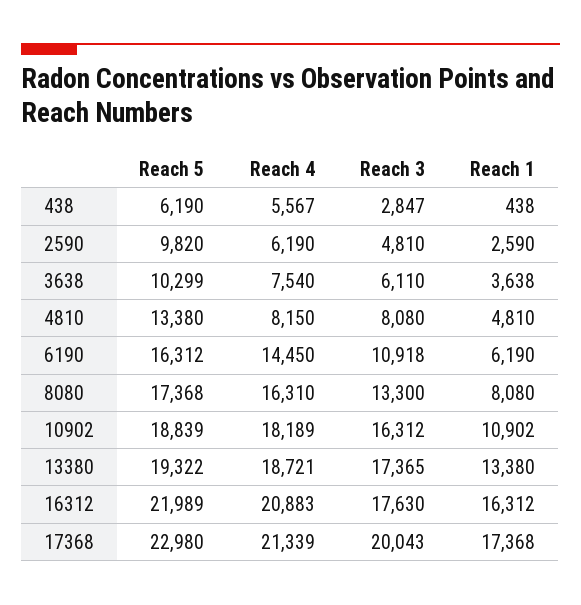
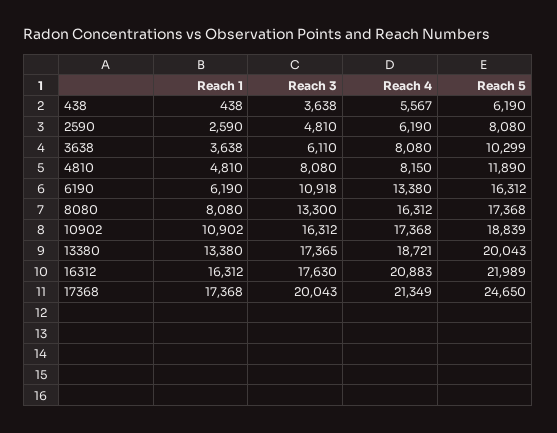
  {
    "Reach 5": {
      "438": 6190,
-     "2590": 9820,
+     "2590": 8080,
      "3638": 10299,
-     "4810": 13380,
+     "4810": 11890,
      "6190": 16312,
      "8080": 17368,
      "10902": 18839,
-     "13380": 19322,
+     "13380": 20043,
      "16312": 21989,
-     "17368": 22980
+     "17368": 24650
    },
    "Reach 4": {
      "438": 5567,
      "2590": 6190,
-     "3638": 7540,
+     "3638": 8080,
      "4810": 8150,
-     "6190": 14450,
+     "6190": 13380,
-     "8080": 16310,
+     "8080": 16312,
-     "10902": 18189,
+     "10902": 17368,
      "13380": 18721,
      "16312": 20883,
-     "17368": 21339
+     "17368": 21349
    },
    "Reach 3": {
-     "438": 2847,
+     "438": 3638,
      "2590": 4810,
      "3638": 6110,
      "4810": 8080,
      "6190": 10918,
      "8080": 13300,
      "10902": 16312,
      "13380": 17365,
      "16312": 17630,
      "17368": 20043
    },
    "Reach 1": {
      "438": 438,
      "2590": 2590,
      "3638": 3638,
      "4810": 4810,
      "6190": 6190,
      "8080": 8080,
      "10902": 10902,
      "13380": 13380,
      "16312": 16312,
      "17368": 17368
    }
  }

